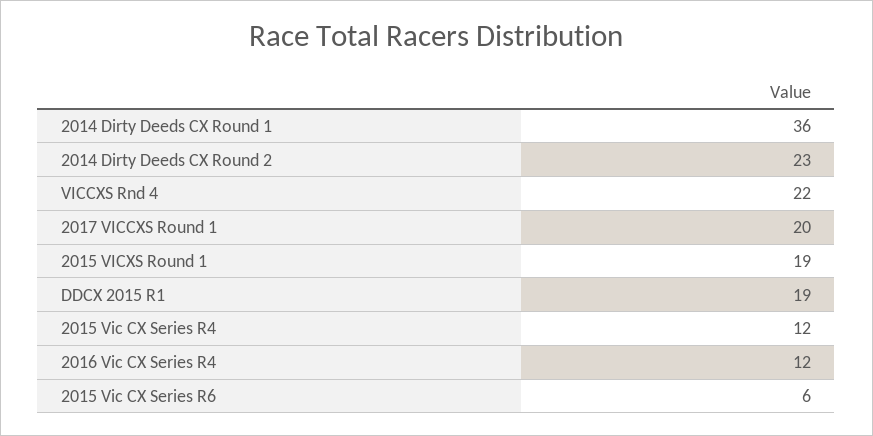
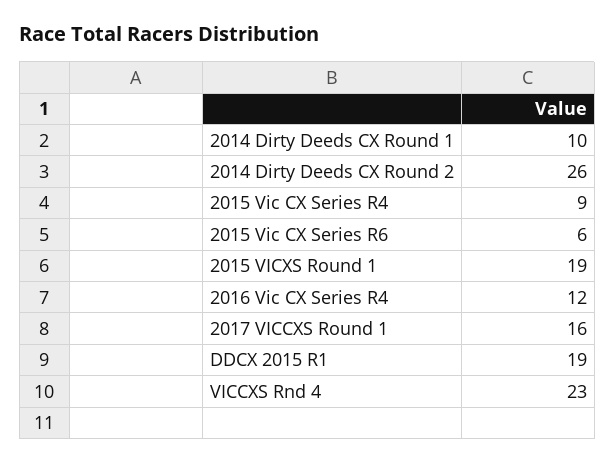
  {
-   "2014 Dirty Deeds CX Round 1": 36,
+   "2014 Dirty Deeds CX Round 1": 10,
-   "2014 Dirty Deeds CX Round 2": 23,
+   "2014 Dirty Deeds CX Round 2": 26,
-   "VICCXS Rnd 4": 22,
+   "VICCXS Rnd 4": 23,
-   "2017 VICCXS Round 1": 20,
+   "2017 VICCXS Round 1": 16,
    "2015 VICXS Round 1": 19,
    "DDCX 2015 R1": 19,
-   "2015 Vic CX Series R4": 12,
+   "2015 Vic CX Series R4": 9,
    "2016 Vic CX Series R4": 12,
    "2015 Vic CX Series R6": 6
  }

